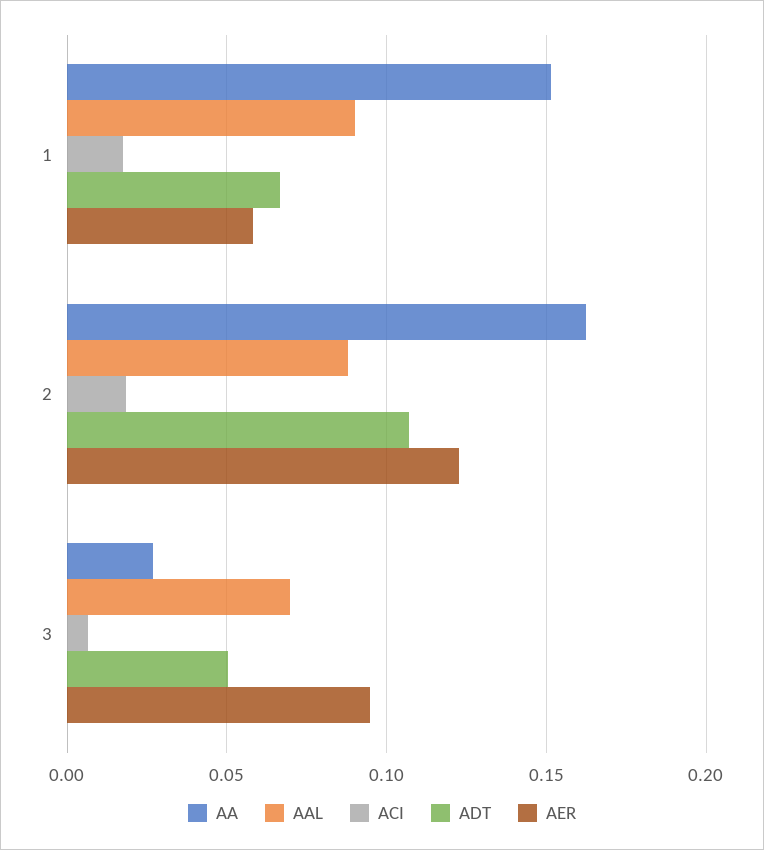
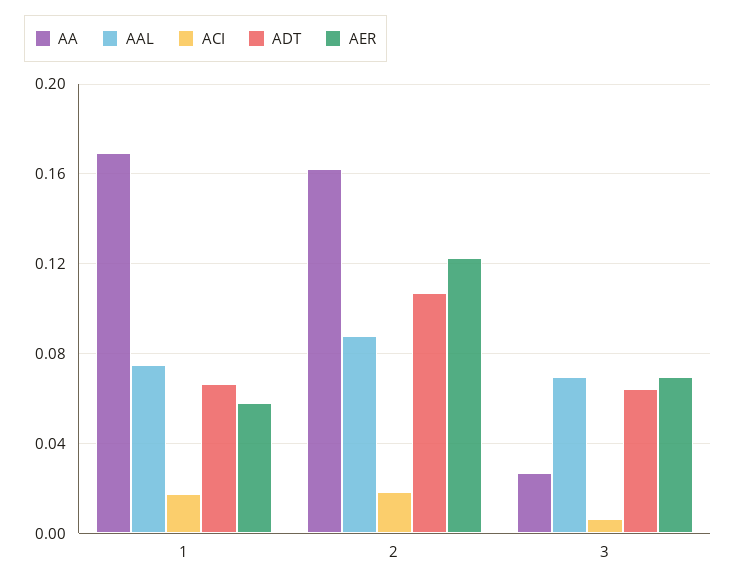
  {
    "AA": {
-     "1": 0.15,
+     "1": 0.17,
      "2": 0.16,
      "3": 0.025
    },
    "AAL": {
-     "1": 0.09,
+     "1": 0.075,
      "2": 0.09,
      "3": 0.07
    },
    "ACI": {
      "1": 0.015,
      "2": 0.02,
      "3": 0.005
    },
    "ADT": {
      "1": 0.065,
      "2": 0.105,
-     "3": 0.05
+     "3": 0.065
    },
    "AER": {
      "1": 0.06,
      "2": 0.125,
-     "3": 0.095
+     "3": 0.07
    }
  }

